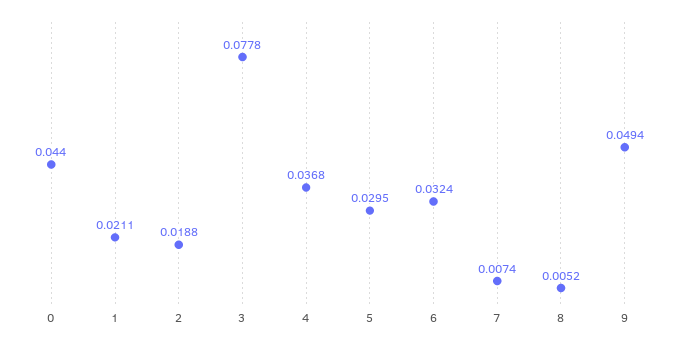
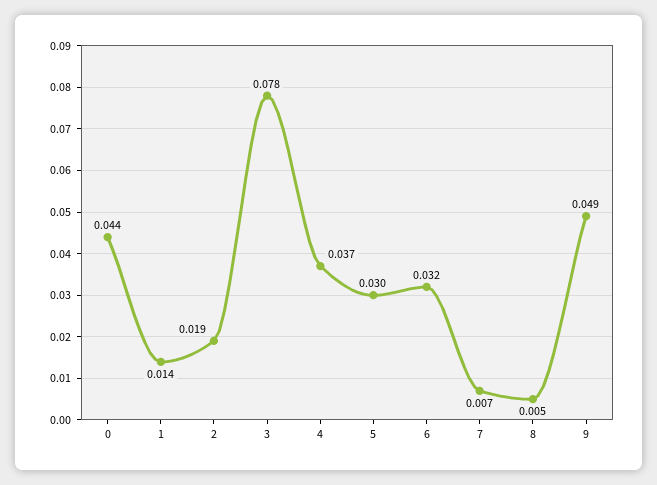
  {
    "0": 0.044,
-   "1": 0.0211,
+   "1": 0.014,
    "2": 0.0188,
    "3": 0.0778,
    "4": 0.0368,
    "5": 0.0295,
    "6": 0.0324,
    "7": 0.0074,
    "8": 0.0052,
    "9": 0.0494
  }

